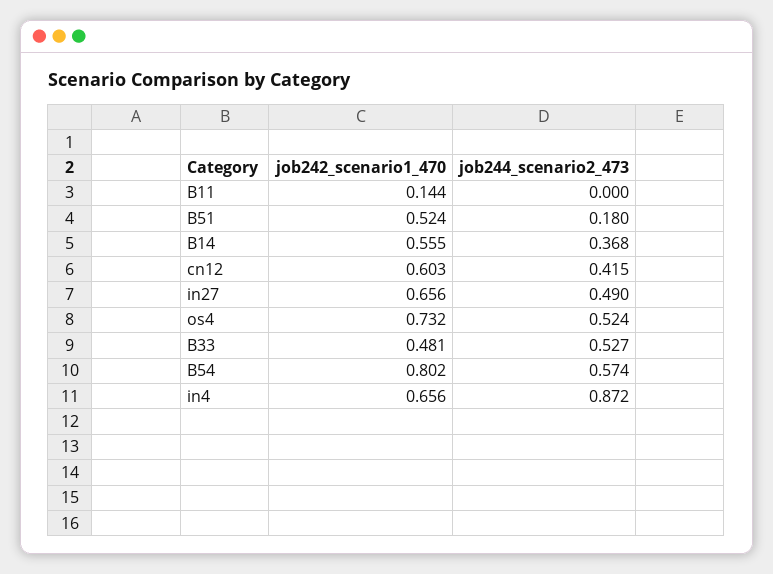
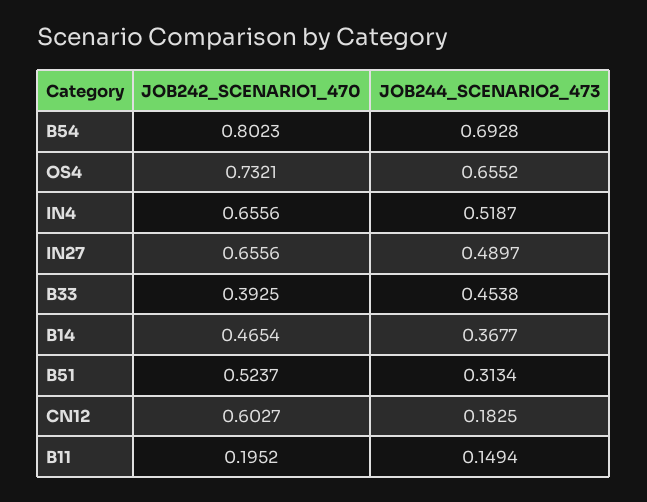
  {
    "job242_scenario1_470": {
-     "B11": 0.144,
+     "B11": 0.1952,
      "B51": 0.5237,
-     "B14": 0.555,
+     "B14": 0.4654,
      "cn12": 0.6027,
      "in27": 0.6556,
      "os4": 0.7321,
-     "B33": 0.481,
+     "B33": 0.3925,
      "B54": 0.8023,
      "in4": 0.6556
    },
    "job244_scenario2_473": {
-     "B11": 0,
+     "B11": 0.1494,
-     "B51": 0.18,
+     "B51": 0.3134,
      "B14": 0.3677,
-     "cn12": 0.415,
+     "cn12": 0.1825,
      "in27": 0.4897,
-     "os4": 0.524,
+     "os4": 0.6552,
-     "B33": 0.527,
+     "B33": 0.4538,
-     "B54": 0.574,
+     "B54": 0.6928,
-     "in4": 0.872
+     "in4": 0.5187
    }
  }

